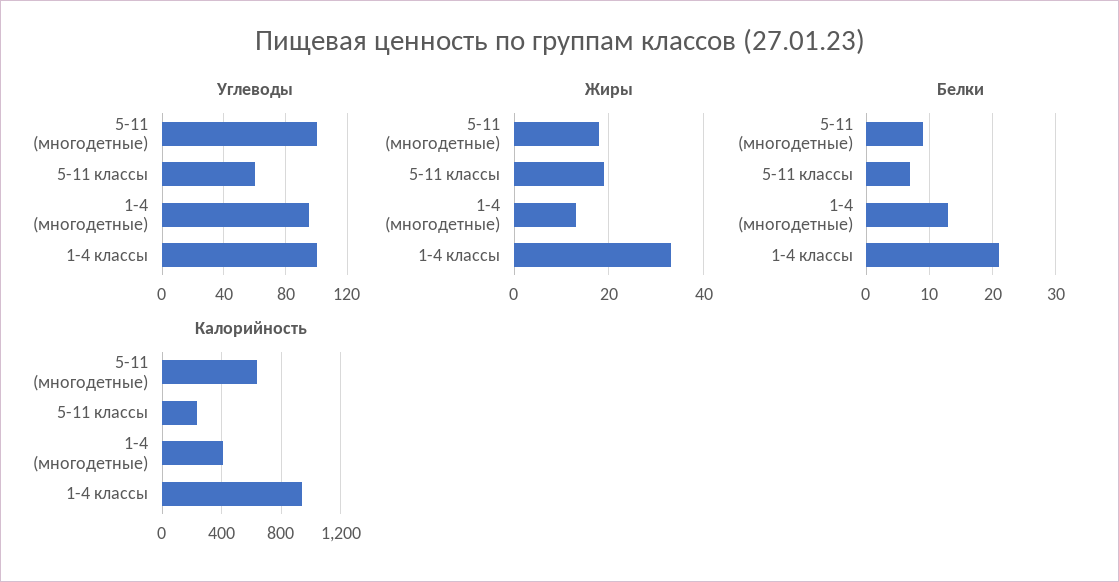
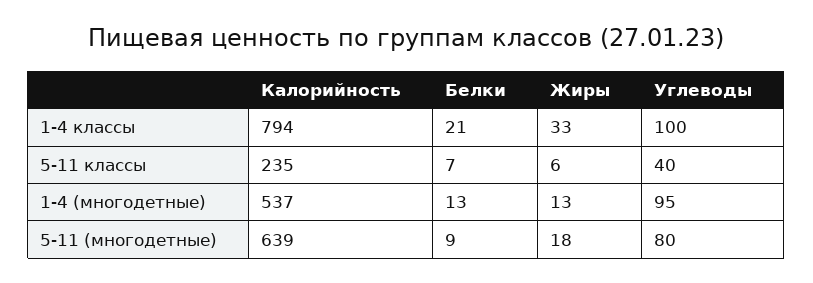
  {
    "Углеводы": {
-     "5-11 (многодетные)": 100,
+     "5-11 (многодетные)": 80,
-     "5-11 классы": 60,
+     "5-11 классы": 40,
      "1-4 (многодетные)": 95,
      "1-4 классы": 100
    },
    "Жиры": {
      "5-11 (многодетные)": 18,
-     "5-11 классы": 20,
+     "5-11 классы": 6,
      "1-4 (многодетные)": 13,
      "1-4 классы": 33
    },
    "Белки": {
      "5-11 (многодетные)": 9,
      "5-11 классы": 7,
      "1-4 (многодетные)": 13,
      "1-4 классы": 21
    },
    "Калорийность": {
      "5-11 (многодетные)": 639,
      "5-11 классы": 235,
-     "1-4 (многодетные)": 400,
+     "1-4 (многодетные)": 537,
-     "1-4 классы": 950
+     "1-4 классы": 794
    }
  }

